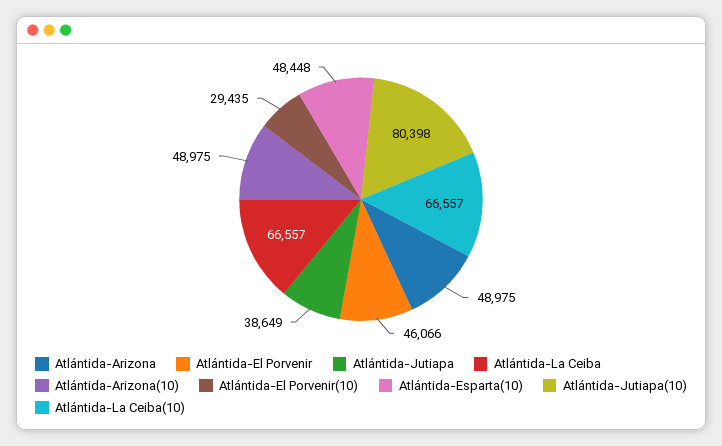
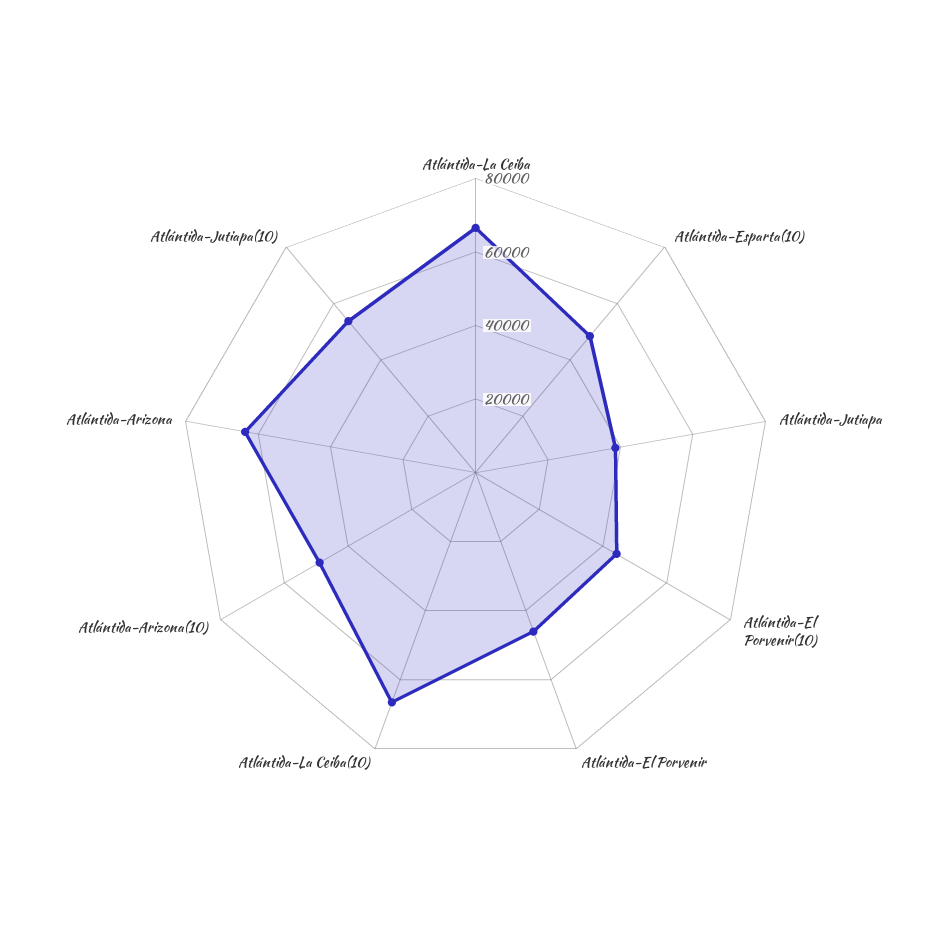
  {
-   "Atlántida-Arizona": 48975,
+   "Atlántida-Arizona": 65000,
    "Atlántida-El Porvenir": 46066,
    "Atlántida-Jutiapa": 38649,
    "Atlántida-La Ceiba": 66557,
    "Atlántida-Arizona(10)": 48975,
-   "Atlántida-El Porvenir(10)": 29435,
+   "Atlántida-El Porvenir(10)": 45000,
    "Atlántida-Esparta(10)": 48448,
-   "Atlántida-Jutiapa(10)": 80398,
+   "Atlántida-Jutiapa(10)": 55000,
    "Atlántida-La Ceiba(10)": 66557
  }

